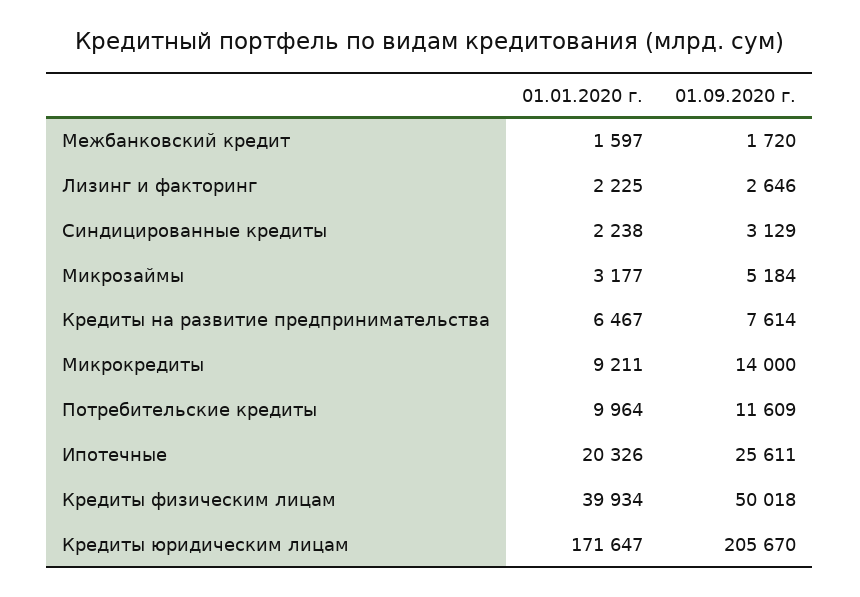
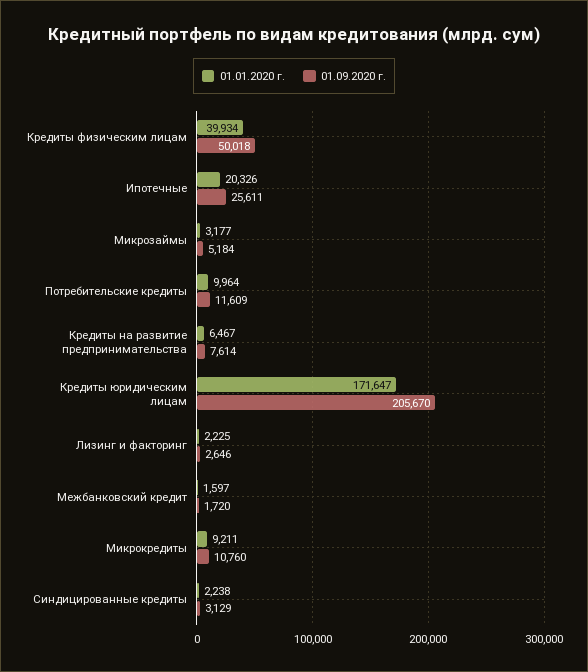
  {
    "01.01.2020 г.": {
      "Межбанковский кредит": 1597,
      "Лизинг и факторинг": 2225,
      "Синдицированные кредиты": 2238,
      "Микрозаймы": 3177,
      "Кредиты на развитие предпринимательства": 6467,
      "Микрокредиты": 9211,
      "Потребительские кредиты": 9964,
      "Ипотечные": 20326,
      "Кредиты физическим лицам": 39934,
      "Кредиты юридическим лицам": 171647
    },
    "01.09.2020 г.": {
      "Межбанковский кредит": 1720,
      "Лизинг и факторинг": 2646,
      "Синдицированные кредиты": 3129,
      "Микрозаймы": 5184,
      "Кредиты на развитие предпринимательства": 7614,
-     "Микрокредиты": 14000,
+     "Микрокредиты": 10760,
      "Потребительские кредиты": 11609,
      "Ипотечные": 25611,
      "Кредиты физическим лицам": 50018,
      "Кредиты юридическим лицам": 205670
    }
  }

